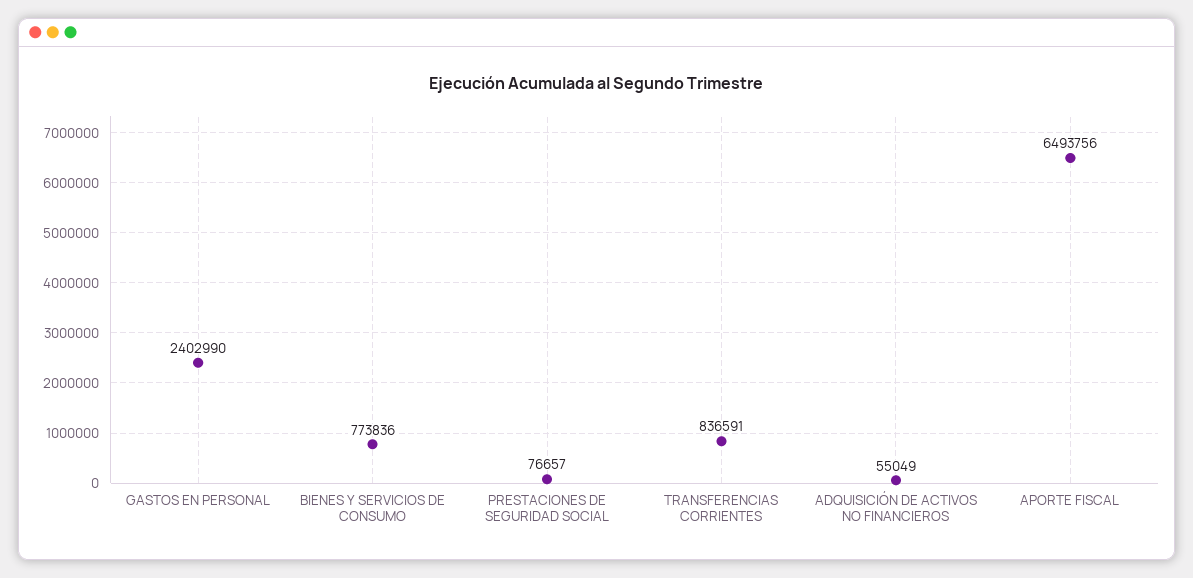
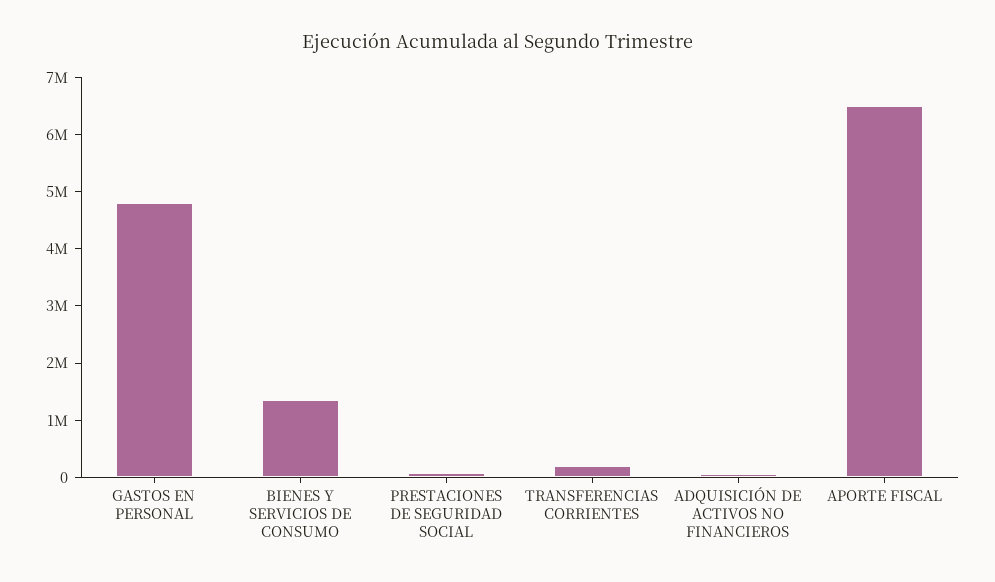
  {
-   "GASTOS EN PERSONAL": 2402990,
+   "GASTOS EN PERSONAL": 4800000,
-   "BIENES Y SERVICIOS DE CONSUMO": 773836,
+   "BIENES Y SERVICIOS DE CONSUMO": 1400000,
    "PRESTACIONES DE SEGURIDAD SOCIAL": 76657,
-   "TRANSFERENCIAS CORRIENTES": 836591,
+   "TRANSFERENCIAS CORRIENTES": 200000,
    "ADQUISICIÓN DE ACTIVOS NO FINANCIEROS": 55049,
    "APORTE FISCAL": 6493756
  }

